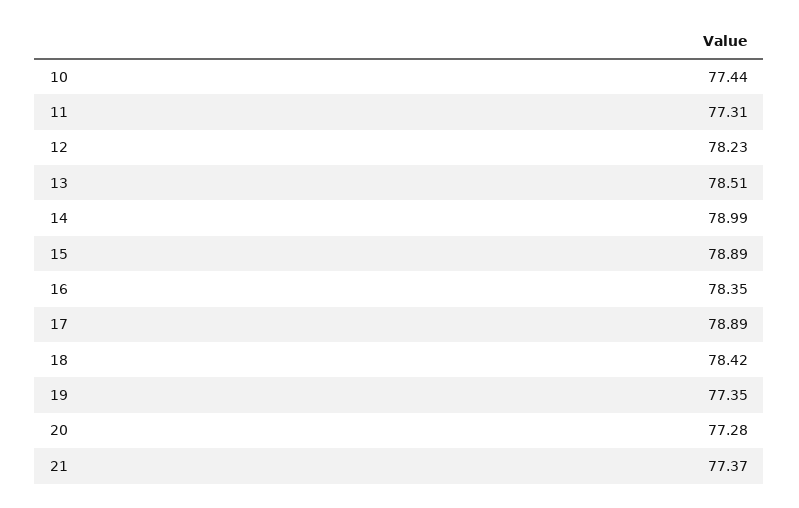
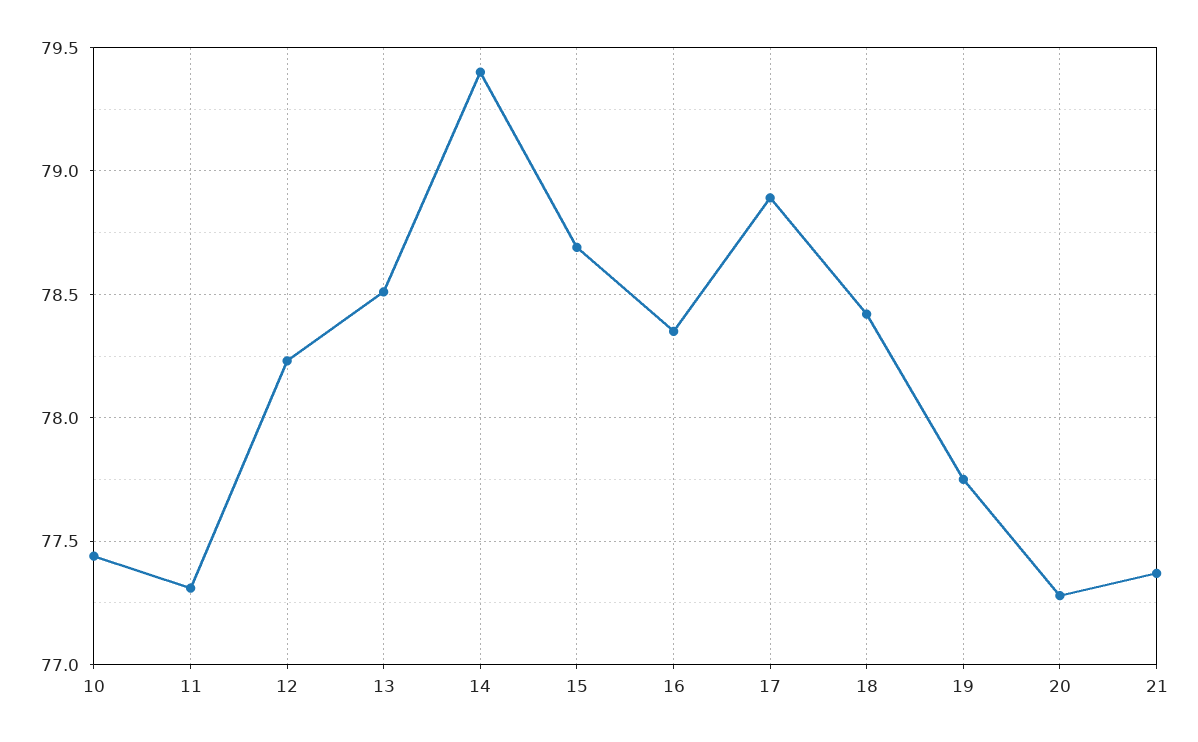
  {
    "10": 77.44,
    "11": 77.31,
    "12": 78.23,
    "13": 78.51,
-   "14": 78.99,
+   "14": 79.4,
-   "15": 78.89,
+   "15": 78.7,
    "16": 78.35,
    "17": 78.89,
    "18": 78.42,
-   "19": 77.35,
+   "19": 77.75,
    "20": 77.28,
    "21": 77.37
  }

